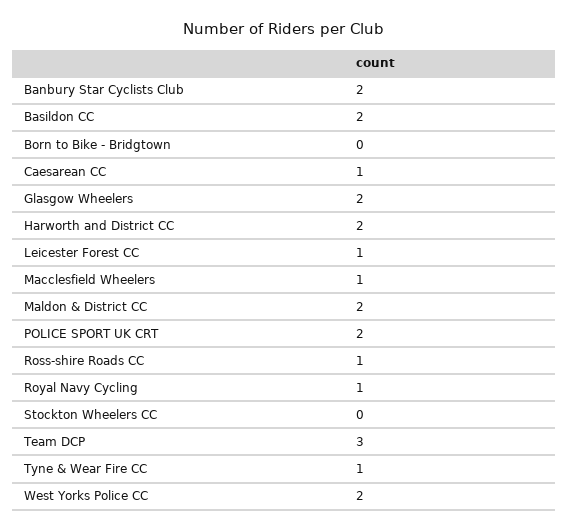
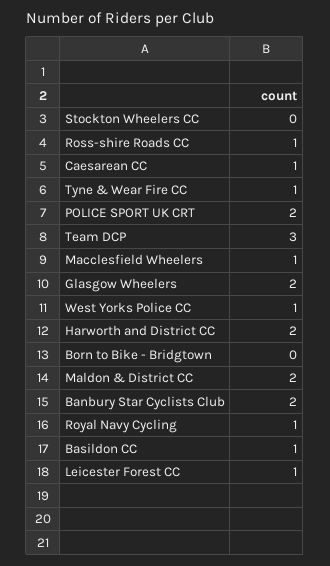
  {
    "Banbury Star Cyclists Club": 2,
-   "Basildon CC": 2,
+   "Basildon CC": 1,
    "Born to Bike - Bridgtown": 0,
    "Caesarean CC": 1,
    "Glasgow Wheelers": 2,
    "Harworth and District CC": 2,
    "Leicester Forest CC": 1,
    "Macclesfield Wheelers": 1,
    "Maldon & District CC": 2,
    "POLICE SPORT UK CRT": 2,
    "Ross-shire Roads CC": 1,
    "Royal Navy Cycling": 1,
    "Stockton Wheelers CC": 0,
    "Team DCP": 3,
    "Tyne & Wear Fire CC": 1,
-   "West Yorks Police CC": 2
+   "West Yorks Police CC": 1
  }

